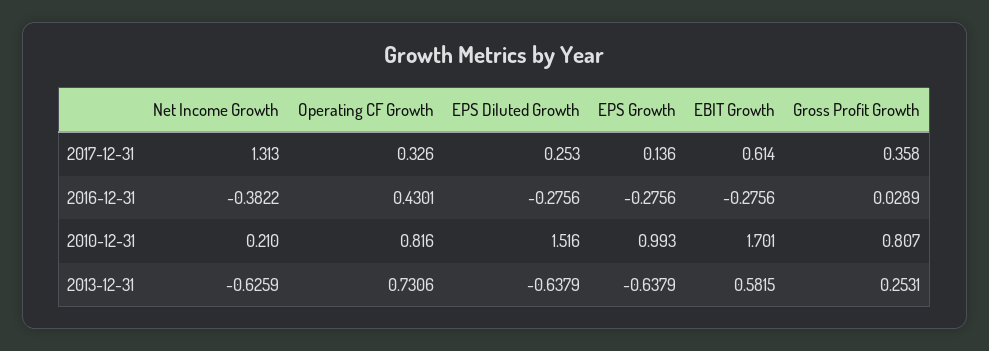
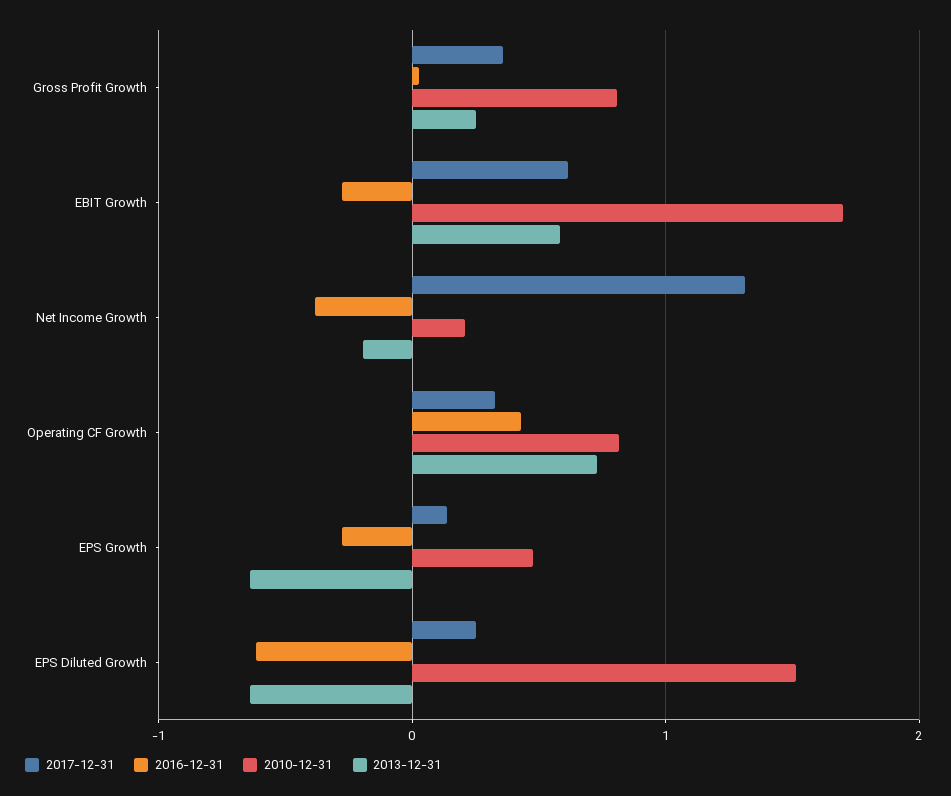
  {
    "2017-12-31": {
      "Net Income Growth": 1.313,
      "Operating CF Growth": 0.326,
      "EPS Diluted Growth": 0.253,
      "EPS Growth": 0.136,
      "EBIT Growth": 0.614,
      "Gross Profit Growth": 0.358
    },
    "2016-12-31": {
      "Net Income Growth": -0.3822,
      "Operating CF Growth": 0.4301,
-     "EPS Diluted Growth": -0.2756,
+     "EPS Diluted Growth": -0.6,
      "EPS Growth": -0.2756,
      "EBIT Growth": -0.2756,
      "Gross Profit Growth": 0.0289
    },
    "2010-12-31": {
      "Net Income Growth": 0.21,
      "Operating CF Growth": 0.816,
      "EPS Diluted Growth": 1.516,
-     "EPS Growth": 0.993,
+     "EPS Growth": 0.5,
      "EBIT Growth": 1.701,
      "Gross Profit Growth": 0.807
    },
    "2013-12-31": {
-     "Net Income Growth": -0.6259,
+     "Net Income Growth": -0.2,
      "Operating CF Growth": 0.7306,
      "EPS Diluted Growth": -0.6379,
      "EPS Growth": -0.6379,
      "EBIT Growth": 0.5815,
      "Gross Profit Growth": 0.2531
    }
  }

